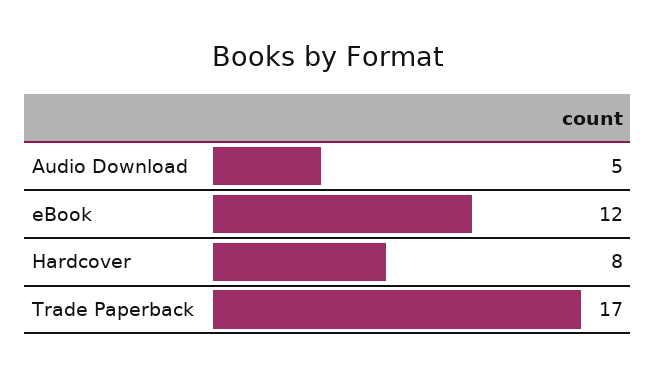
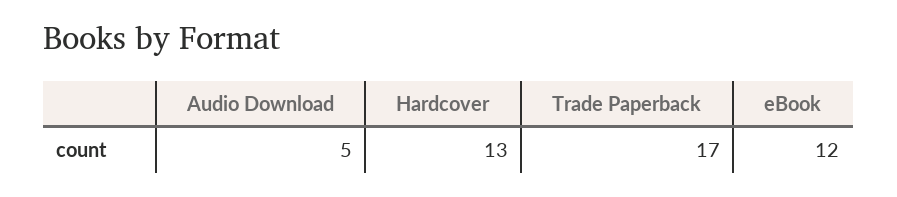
  {
    "Audio Download": 5,
    "eBook": 12,
-   "Hardcover": 8,
+   "Hardcover": 13,
    "Trade Paperback": 17
  }

